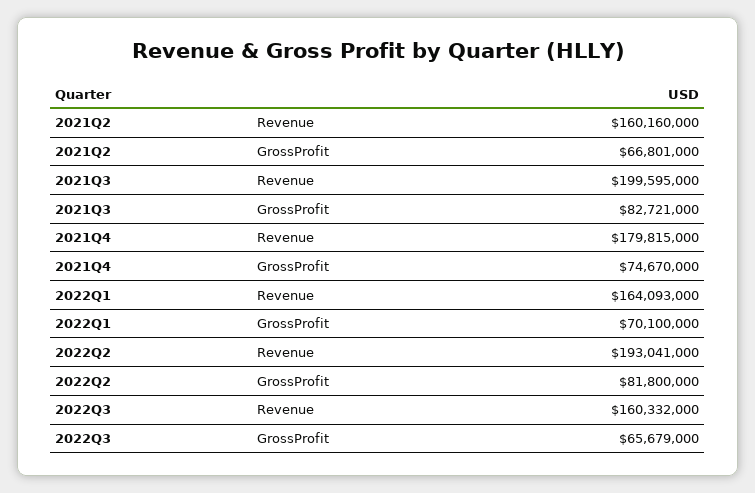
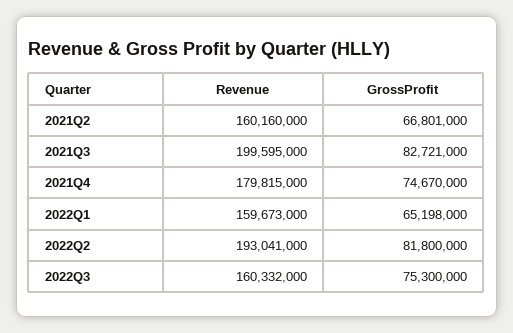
  {
    "2021Q2": {
      "Revenue": 160160000,
      "GrossProfit": 66801000
    },
    "2021Q3": {
      "Revenue": 199595000,
      "GrossProfit": 82721000
    },
    "2021Q4": {
      "Revenue": 179815000,
      "GrossProfit": 74670000
    },
    "2022Q1": {
-     "Revenue": 164093000,
+     "Revenue": 159673000,
-     "GrossProfit": 70100000
+     "GrossProfit": 65198000
    },
    "2022Q2": {
      "Revenue": 193041000,
      "GrossProfit": 81800000
    },
    "2022Q3": {
      "Revenue": 160332000,
-     "GrossProfit": 65679000
+     "GrossProfit": 75300000
    }
  }

